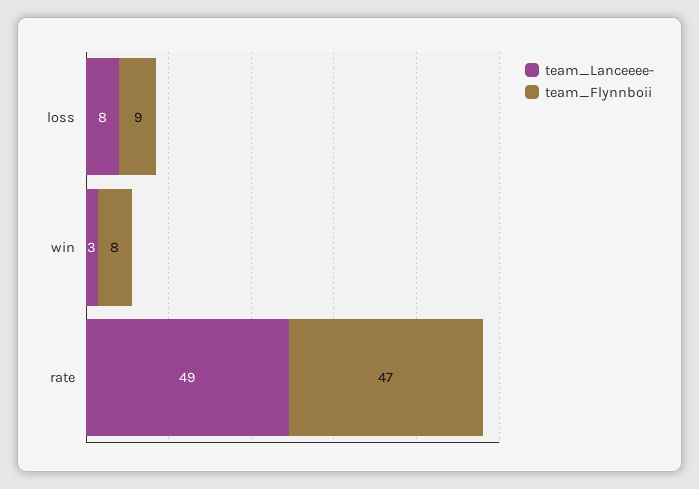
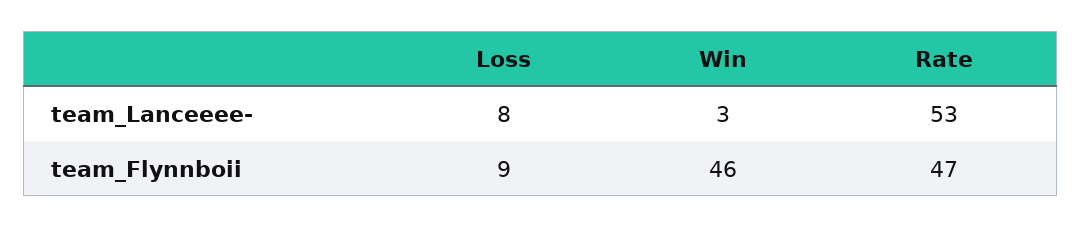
  {
    "team_Lanceeee-": {
      "loss": 8,
      "win": 3,
-     "rate": 49
+     "rate": 53
    },
    "team_Flynnboii": {
      "loss": 9,
-     "win": 8,
+     "win": 46,
      "rate": 47
    }
  }

